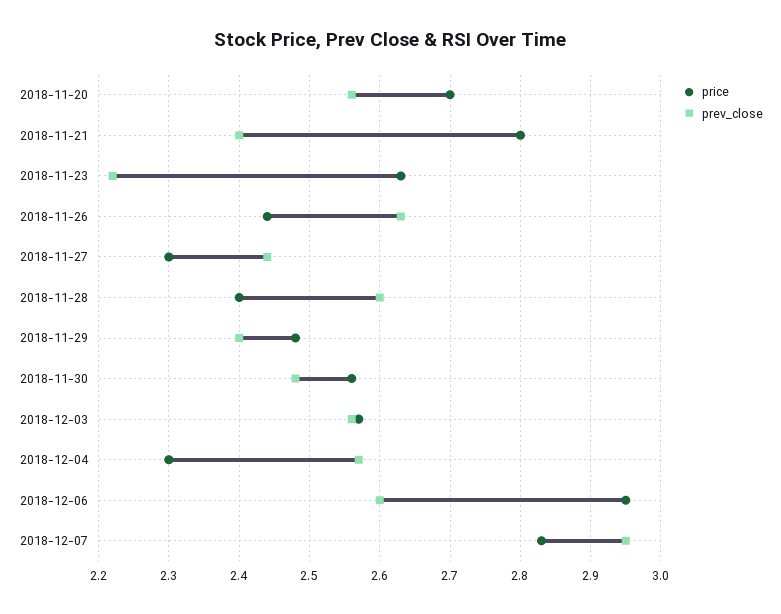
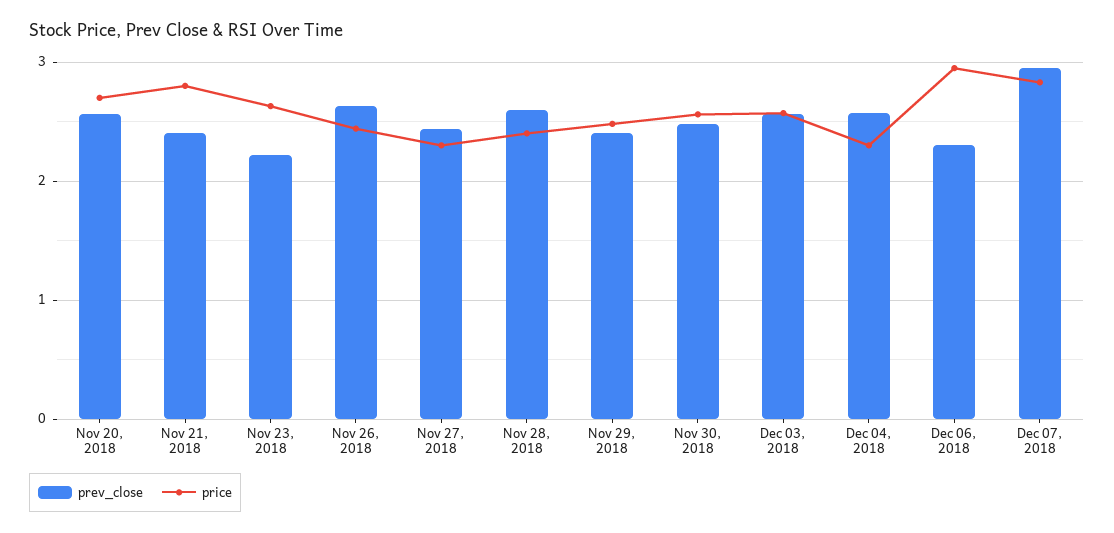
  {
    "price": {
      "2018-11-20": 2.7,
      "2018-11-21": 2.8,
      "2018-11-23": 2.63,
      "2018-11-26": 2.44,
      "2018-11-27": 2.3,
      "2018-11-28": 2.4,
      "2018-11-29": 2.48,
      "2018-11-30": 2.56,
      "2018-12-03": 2.57,
      "2018-12-04": 2.3,
      "2018-12-06": 2.95,
      "2018-12-07": 2.83
    },
    "prev_close": {
      "2018-11-20": 2.56,
      "2018-11-21": 2.4,
      "2018-11-23": 2.22,
      "2018-11-26": 2.63,
      "2018-11-27": 2.44,
      "2018-11-28": 2.6,
      "2018-11-29": 2.4,
      "2018-11-30": 2.48,
      "2018-12-03": 2.56,
      "2018-12-04": 2.57,
-     "2018-12-06": 2.6,
+     "2018-12-06": 2.3,
      "2018-12-07": 2.95
    }
  }

